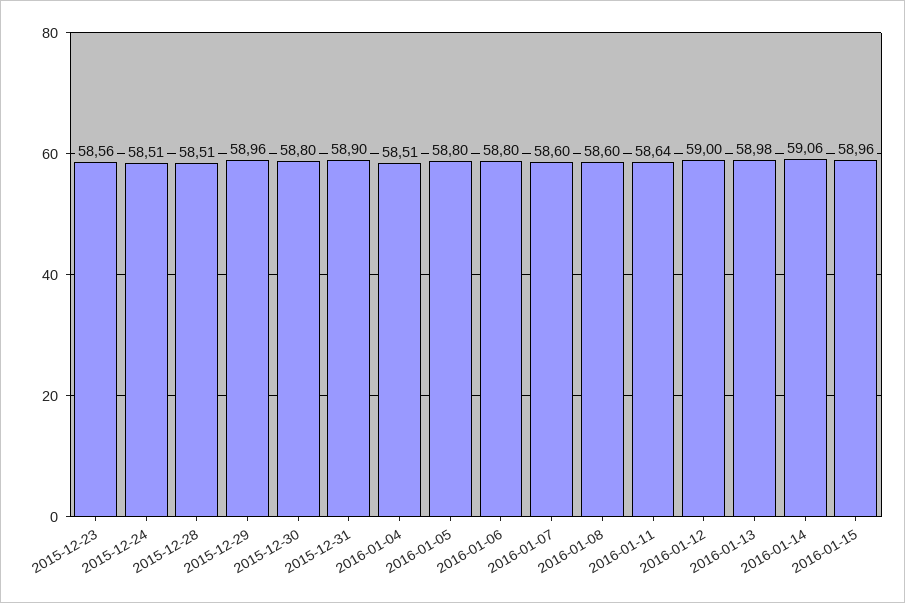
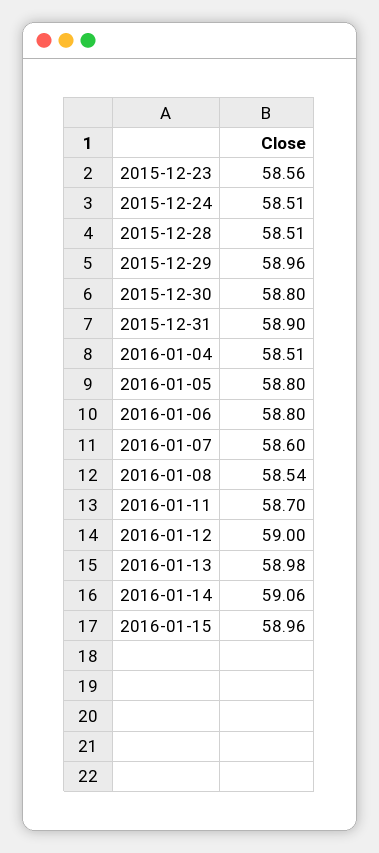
  {
    "2015-12-23": 58.56,
    "2015-12-24": 58.51,
    "2015-12-28": 58.51,
    "2015-12-29": 58.96,
    "2015-12-30": 58.8,
    "2015-12-31": 58.9,
    "2016-01-04": 58.51,
    "2016-01-05": 58.8,
    "2016-01-06": 58.8,
    "2016-01-07": 58.6,
-   "2016-01-08": 58.6,
+   "2016-01-08": 58.54,
-   "2016-01-11": 58.64,
+   "2016-01-11": 58.7,
    "2016-01-12": 59,
    "2016-01-13": 58.98,
    "2016-01-14": 59.06,
    "2016-01-15": 58.96
  }

